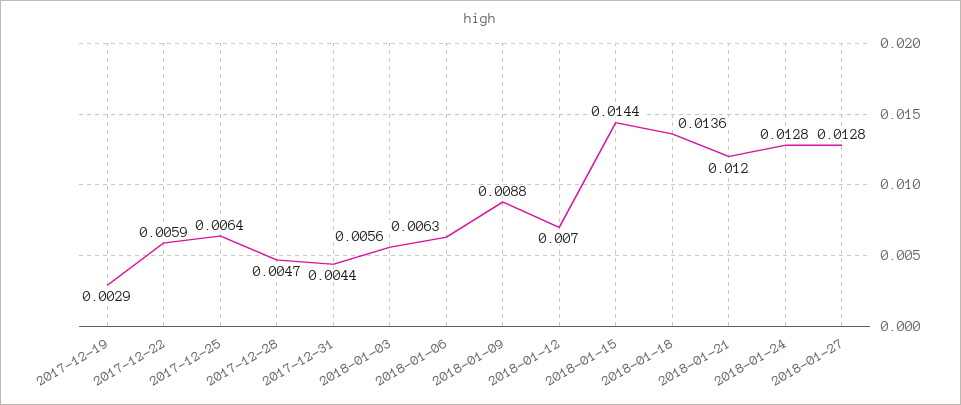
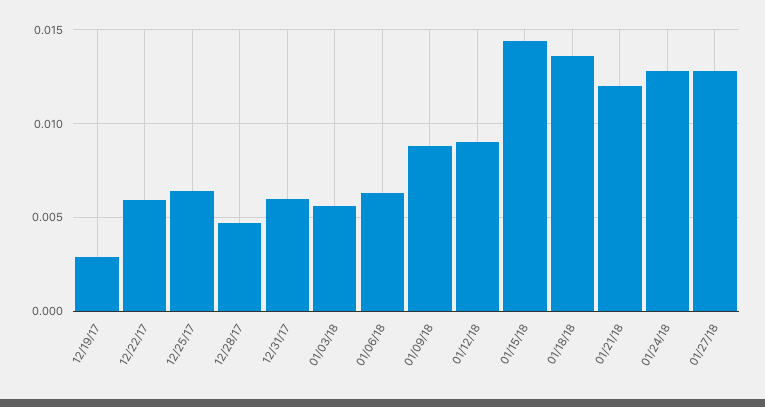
  {
    "2017-12-19": 0.0029,
    "2017-12-22": 0.0059,
    "2017-12-25": 0.0064,
    "2017-12-28": 0.0047,
-   "2017-12-31": 0.0044,
+   "2017-12-31": 0.006,
    "2018-01-03": 0.0056,
    "2018-01-06": 0.0063,
    "2018-01-09": 0.0088,
-   "2018-01-12": 0.007,
+   "2018-01-12": 0.009,
    "2018-01-15": 0.0144,
    "2018-01-18": 0.0136,
    "2018-01-21": 0.012,
    "2018-01-24": 0.0128,
    "2018-01-27": 0.0128
  }

